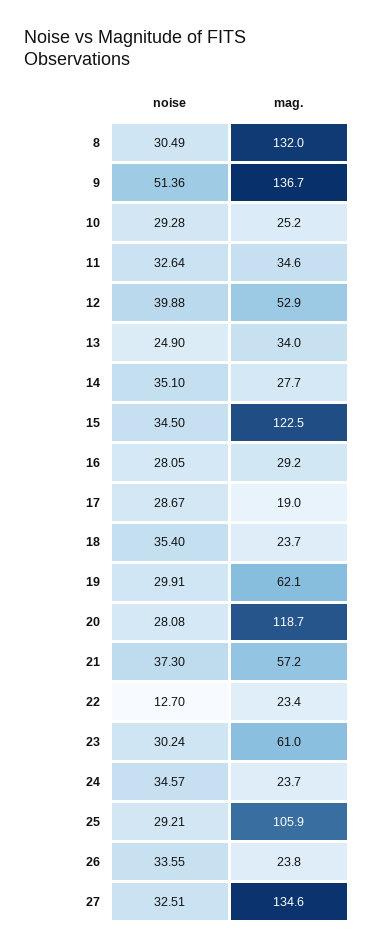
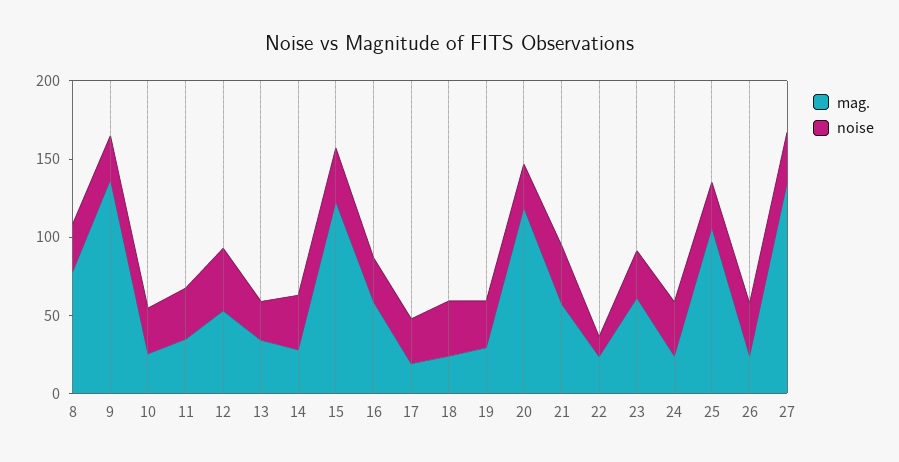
  {
    "noise": {
      "8": 30.49,
-     "9": 51.36,
+     "9": 30,
      "10": 29.28,
      "11": 32.64,
      "12": 39.88,
      "13": 24.9,
      "14": 35.1,
      "15": 34.5,
      "16": 28.05,
      "17": 28.67,
      "18": 35.4,
      "19": 29.91,
      "20": 28.08,
      "21": 37.3,
      "22": 12.7,
      "23": 30.24,
      "24": 34.57,
      "25": 29.21,
      "26": 33.55,
      "27": 32.51
    },
    "mag.": {
-     "8": 132,
+     "8": 80,
      "9": 136.7,
      "10": 25.2,
      "11": 34.6,
      "12": 52.9,
      "13": 34,
      "14": 27.7,
      "15": 122.5,
-     "16": 29.2,
+     "16": 60,
      "17": 19,
      "18": 23.7,
-     "19": 62.1,
+     "19": 30,
      "20": 118.7,
      "21": 57.2,
      "22": 23.4,
      "23": 61,
      "24": 23.7,
      "25": 105.9,
      "26": 23.8,
      "27": 134.6
    }
  }

